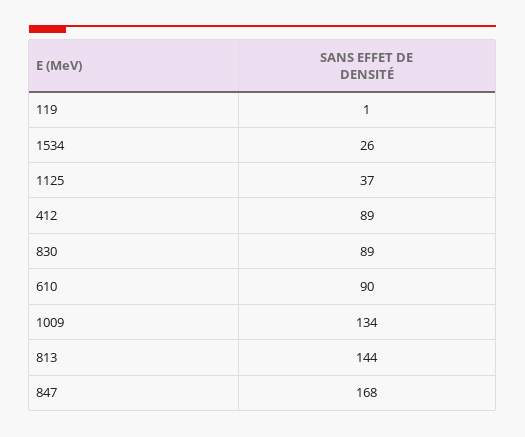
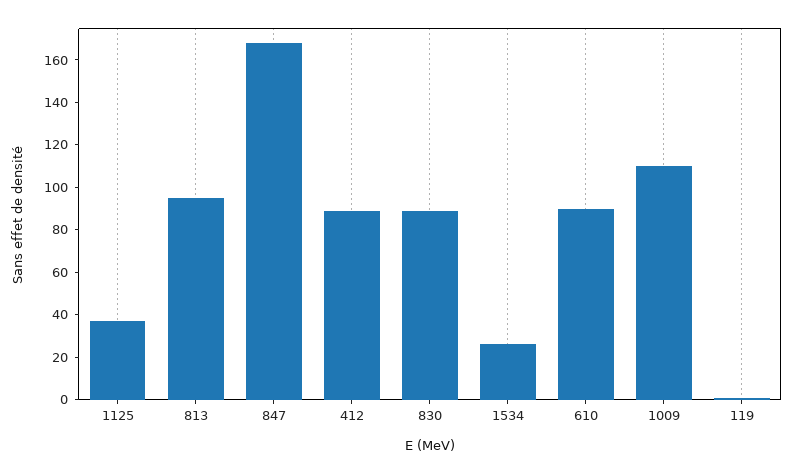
  {
    "119": 1,
    "1534": 26,
    "1125": 37,
    "412": 89,
    "830": 89,
    "610": 90,
-   "1009": 134,
+   "1009": 110,
-   "813": 144,
+   "813": 95,
    "847": 168
  }

